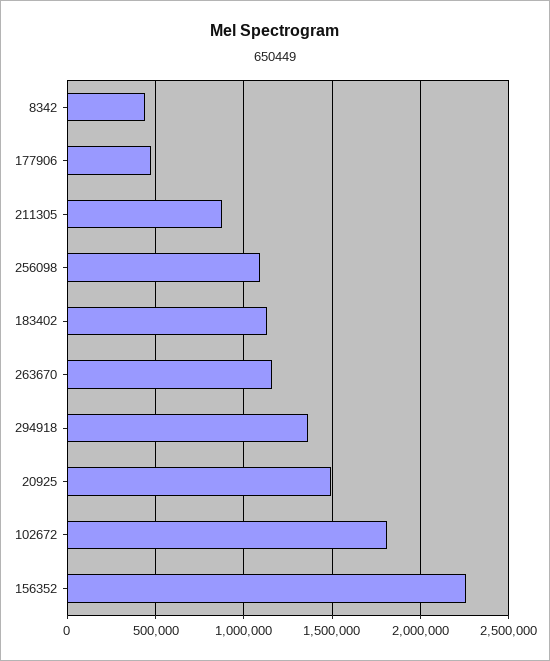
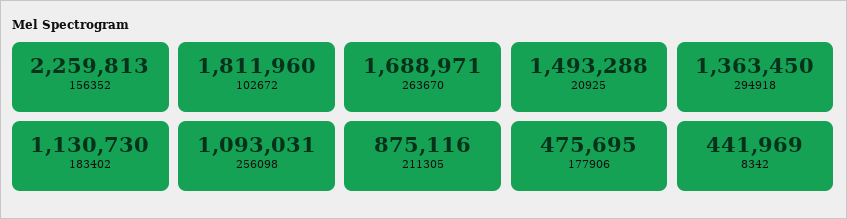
  {
    "8342": 441969,
    "177906": 475695,
    "211305": 875116,
    "256098": 1093031,
    "183402": 1130730,
-   "263670": 1150000,
+   "263670": 1688971,
    "294918": 1363450,
    "20925": 1493288,
    "102672": 1811960,
    "156352": 2259813
  }

